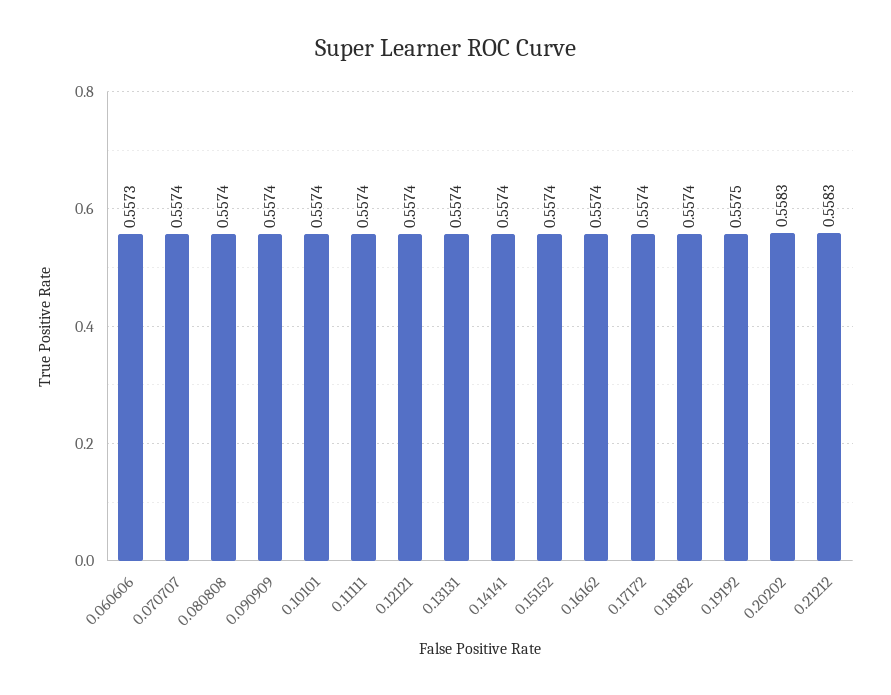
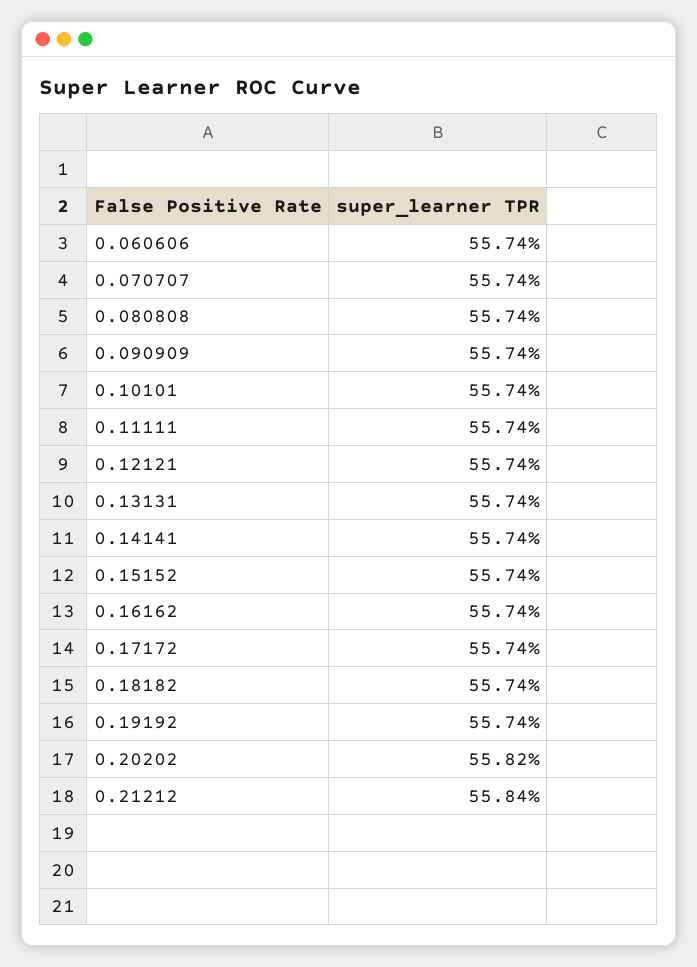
  {
-   "0.060606": 0.5573,
+   "0.060606": 0.5574,
    "0.070707": 0.5574,
    "0.080808": 0.5574,
    "0.090909": 0.5574,
    "0.10101": 0.5574,
    "0.11111": 0.5574,
    "0.12121": 0.5574,
    "0.13131": 0.5574,
    "0.14141": 0.5574,
    "0.15152": 0.5574,
    "0.16162": 0.5574,
    "0.17172": 0.5574,
    "0.18182": 0.5574,
-   "0.19192": 0.5575,
+   "0.19192": 0.5574,
-   "0.20202": 0.5583,
+   "0.20202": 0.5582,
-   "0.21212": 0.5583
+   "0.21212": 0.5584
  }

